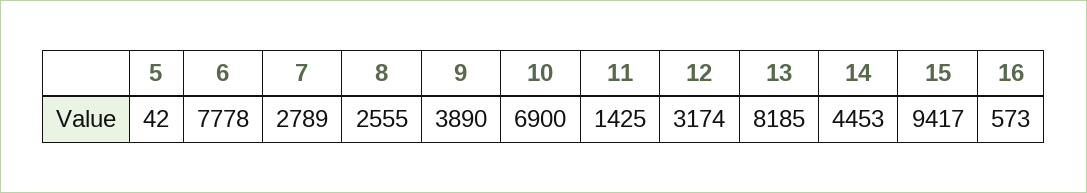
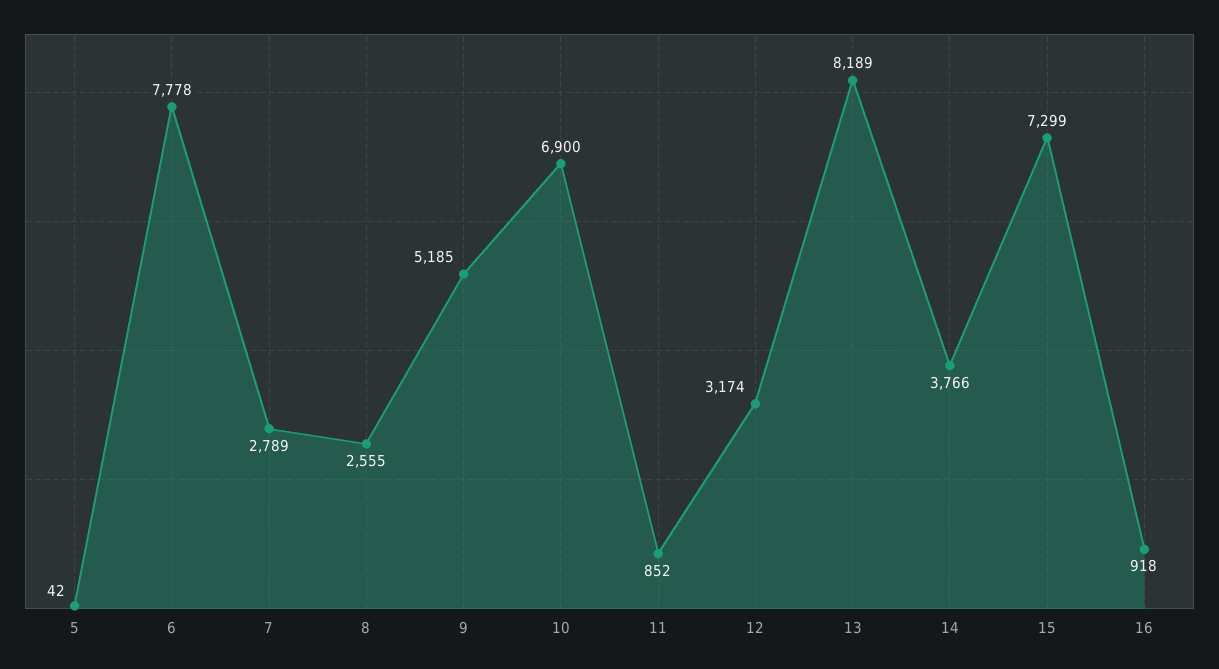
  {
    "5": 42,
    "6": 7778,
    "7": 2789,
    "8": 2555,
-   "9": 3890,
+   "9": 5185,
    "10": 6900,
-   "11": 1425,
+   "11": 852,
    "12": 3174,
-   "13": 8185,
+   "13": 8189,
-   "14": 4453,
+   "14": 3766,
-   "15": 9417,
+   "15": 7299,
-   "16": 573
+   "16": 918
  }

